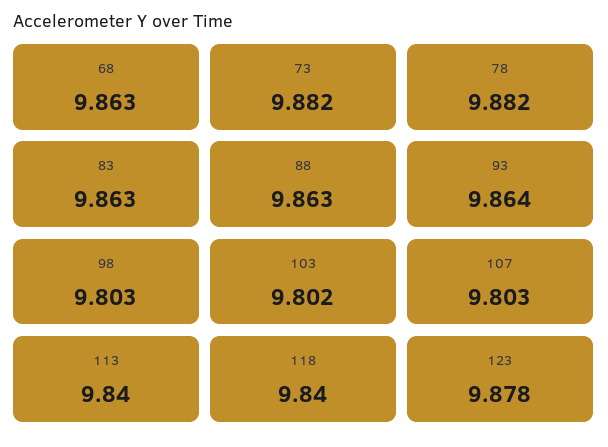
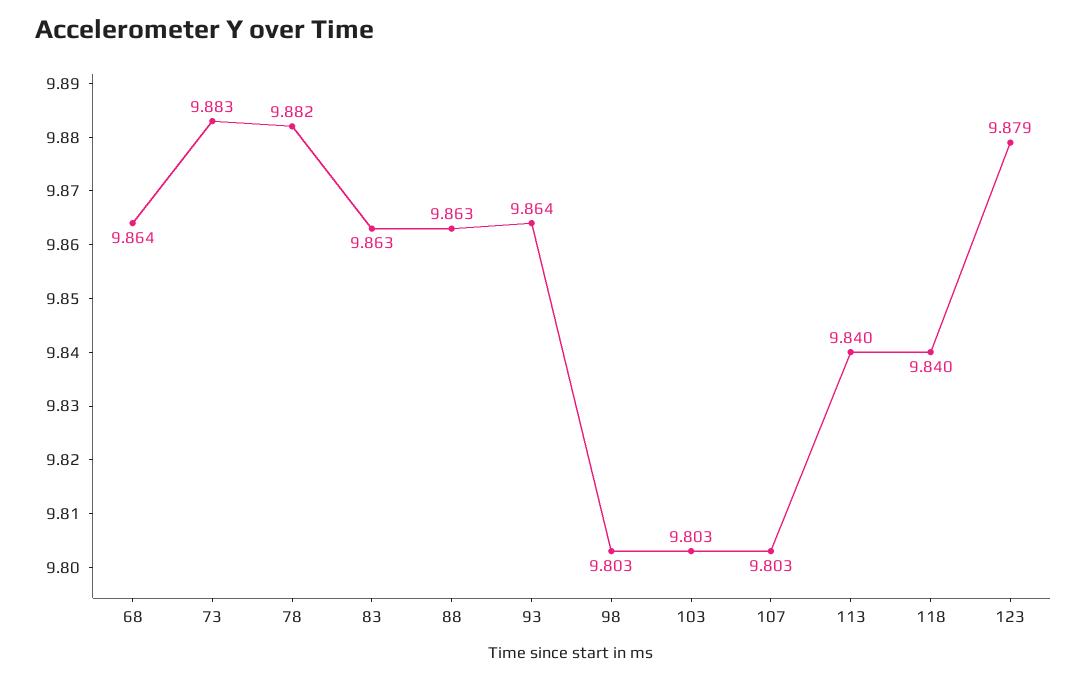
  {
-   "68": 9.863,
+   "68": 9.864,
-   "73": 9.882,
+   "73": 9.883,
    "78": 9.882,
    "83": 9.863,
    "88": 9.863,
    "93": 9.864,
    "98": 9.803,
-   "103": 9.802,
+   "103": 9.803,
    "107": 9.803,
    "113": 9.84,
    "118": 9.84,
-   "123": 9.878
+   "123": 9.879
  }

